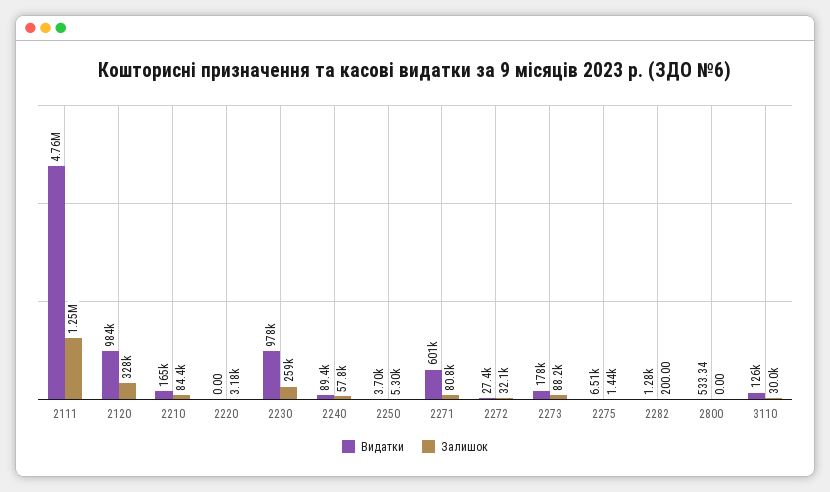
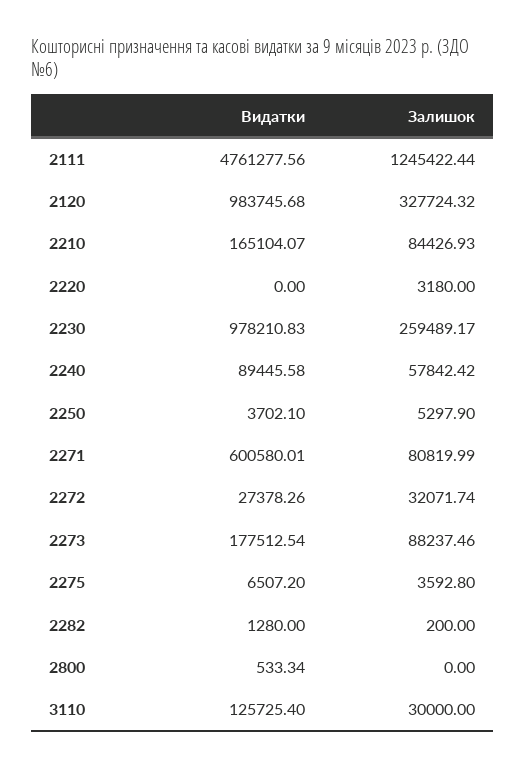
  {
    "Видатки": {
      "2111": 4761277.56,
      "2120": 983745.68,
      "2210": 165104.07,
      "2220": 0,
      "2230": 978210.83,
      "2240": 89445.58,
      "2250": 3702.1,
      "2271": 600580.01,
      "2272": 27378.26,
      "2273": 177512.54,
      "2275": 6507.2,
      "2282": 1280,
      "2800": 533.34,
      "3110": 125725.4
    },
    "Залишок": {
      "2111": 1245422.44,
      "2120": 327724.32,
      "2210": 84426.93,
      "2220": 3180,
      "2230": 259489.17,
      "2240": 57842.42,
      "2250": 5297.9,
      "2271": 80819.99,
      "2272": 32071.74,
      "2273": 88237.46,
-     "2275": 1440,
+     "2275": 3592.8,
      "2282": 200,
      "2800": 0,
      "3110": 30000
    }
  }

